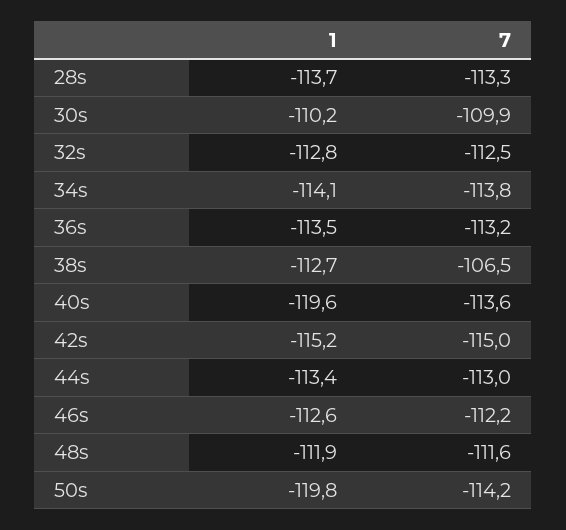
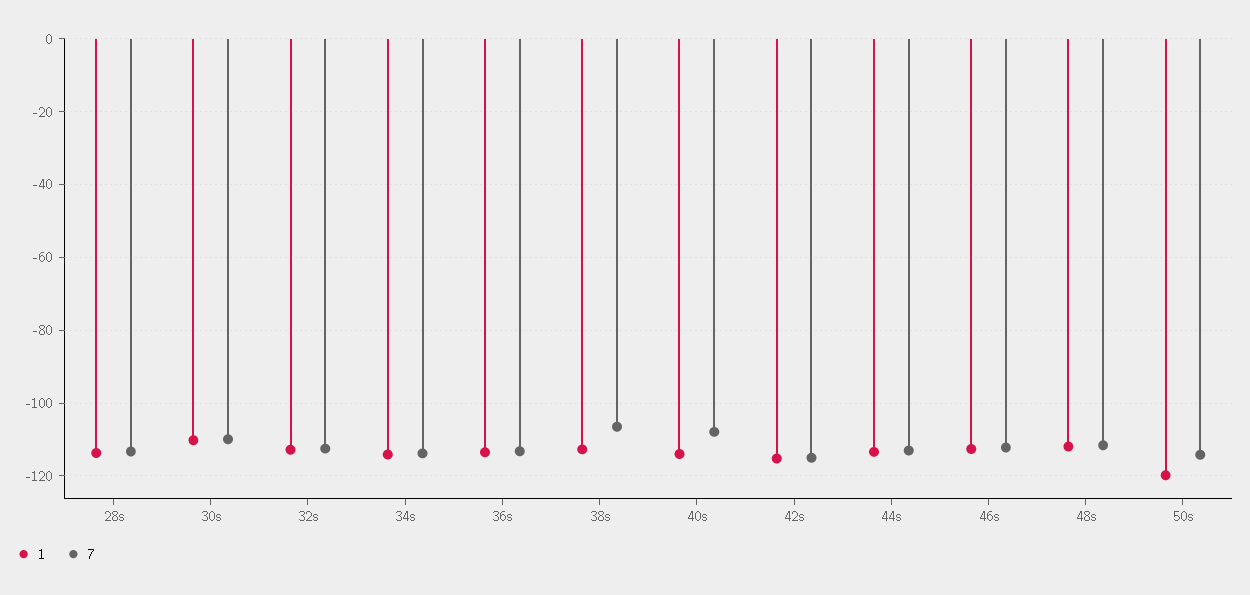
  {
    "1": {
      "28s": -113.7,
      "30s": -110.2,
      "32s": -112.8,
      "34s": -114.1,
      "36s": -113.5,
      "38s": -112.7,
-     "40s": -119.6,
+     "40s": -114,
      "42s": -115.2,
      "44s": -113.4,
      "46s": -112.6,
      "48s": -111.9,
      "50s": -119.8
    },
    "7": {
      "28s": -113.3,
      "30s": -109.9,
      "32s": -112.5,
      "34s": -113.8,
      "36s": -113.2,
      "38s": -106.5,
-     "40s": -113.6,
+     "40s": -108,
      "42s": -115,
      "44s": -113,
      "46s": -112.2,
      "48s": -111.6,
      "50s": -114.2
    }
  }

